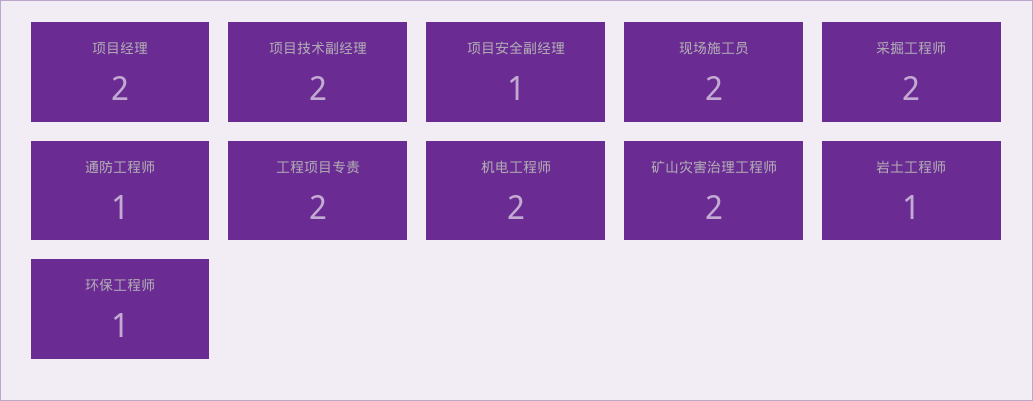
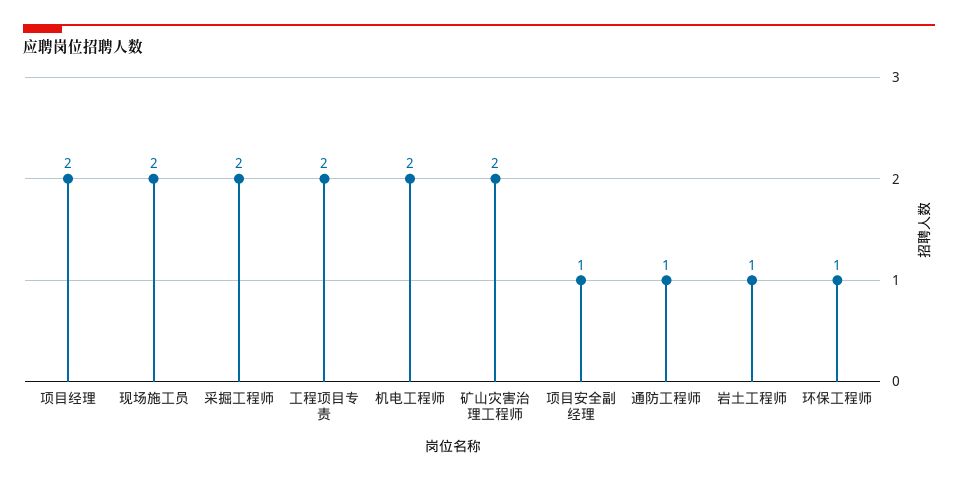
  {
    "项目经理": 2,
-   "项目技术副经理": 2,
    "项目安全副经理": 1,
    "现场施工员": 2,
    "采掘工程师": 2,
    "通防工程师": 1,
    "工程项目专责": 2,
    "机电工程师": 2,
    "矿山灾害治理工程师": 2,
    "岩土工程师": 1,
    "环保工程师": 1
  }

